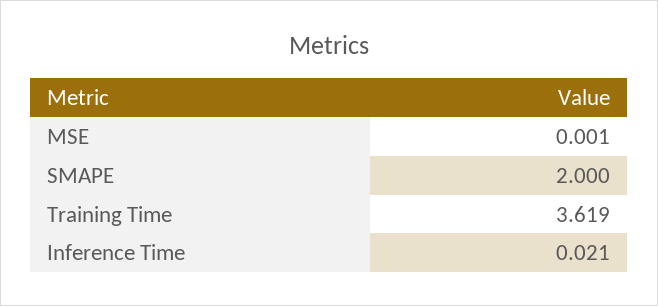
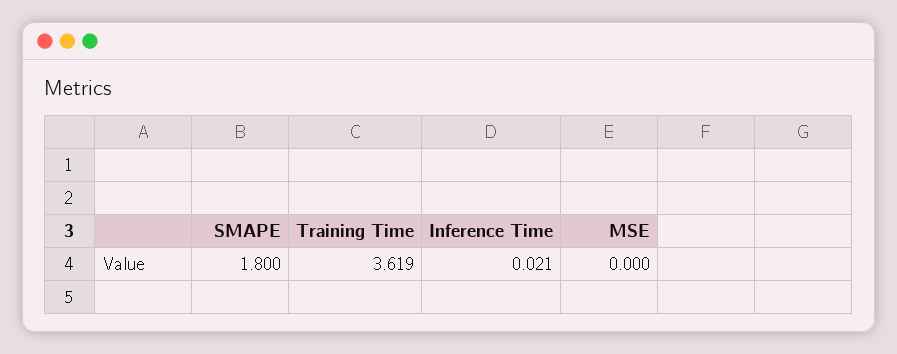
  {
-   "MSE": 0.001,
+   "MSE": 0,
-   "SMAPE": 2,
+   "SMAPE": 1.8,
    "Training Time": 3.619,
    "Inference Time": 0.021
  }

